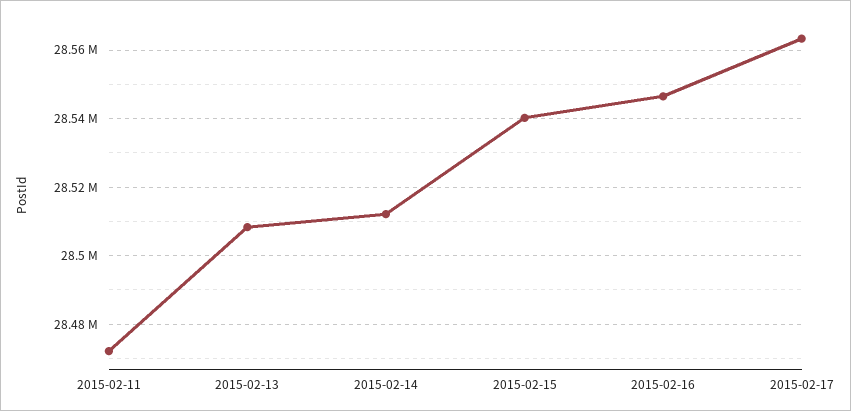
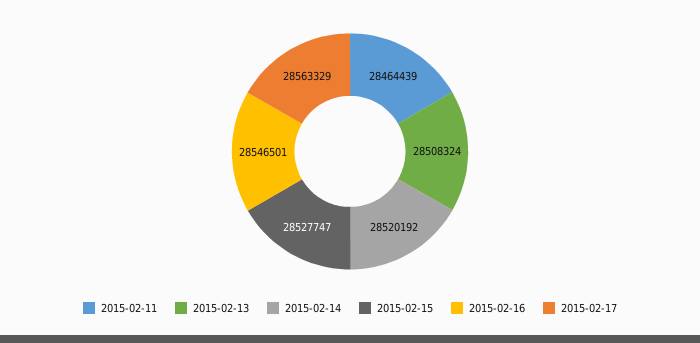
  {
-   "2015-02-11": 28472000,
+   "2015-02-11": 28464439,
    "2015-02-13": 28508324,
-   "2015-02-14": 28512000,
+   "2015-02-14": 28520192,
-   "2015-02-15": 28540000,
+   "2015-02-15": 28527747,
    "2015-02-16": 28546501,
    "2015-02-17": 28563329
  }

